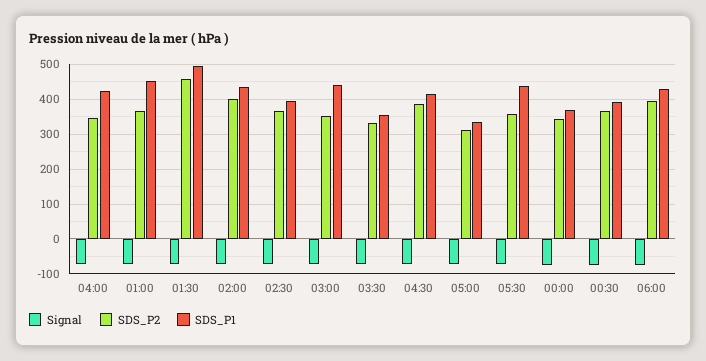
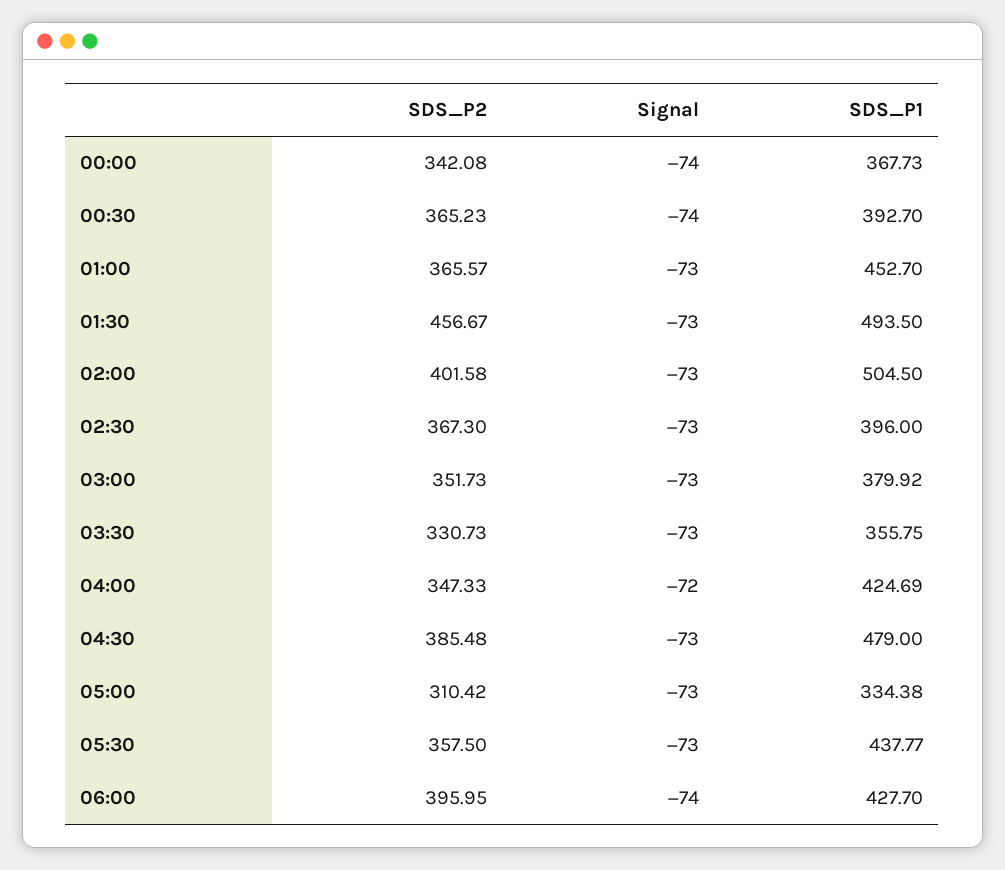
  {
    "Signal": {
      "04:00": -72,
      "01:00": -73,
      "01:30": -73,
      "02:00": -73,
      "02:30": -73,
      "03:00": -73,
      "03:30": -73,
      "04:30": -73,
      "05:00": -73,
      "05:30": -73,
      "00:00": -74,
      "00:30": -74,
      "06:00": -74
    },
    "SDS_P2": {
      "04:00": 347.33,
      "01:00": 365.57,
      "01:30": 456.67,
      "02:00": 401.58,
      "02:30": 367.3,
      "03:00": 351.73,
      "03:30": 330.73,
      "04:30": 385.48,
      "05:00": 310.42,
      "05:30": 357.5,
      "00:00": 342.08,
      "00:30": 365.23,
      "06:00": 395.95
    },
    "SDS_P1": {
      "04:00": 424.69,
      "01:00": 452.7,
      "01:30": 493.5,
-     "02:00": 440,
+     "02:00": 504.5,
      "02:30": 396,
-     "03:00": 440,
+     "03:00": 379.92,
      "03:30": 355.75,
-     "04:30": 420,
+     "04:30": 479,
      "05:00": 334.38,
      "05:30": 437.77,
      "00:00": 367.73,
      "00:30": 392.7,
      "06:00": 427.7
    }
  }

